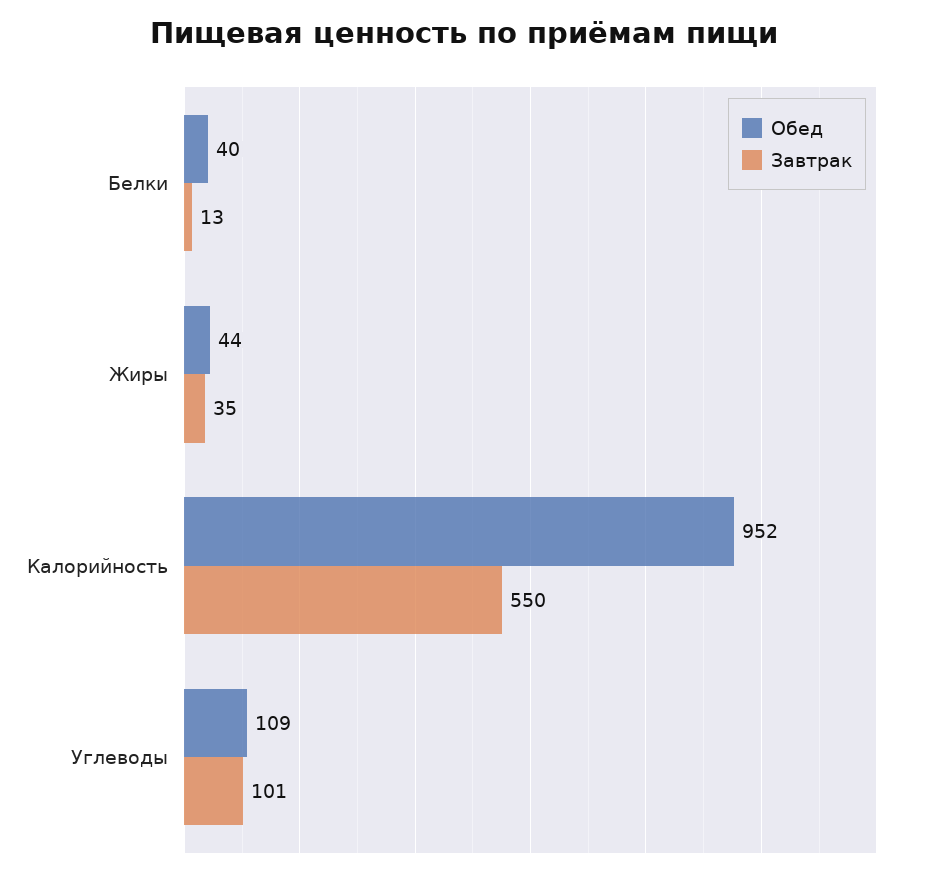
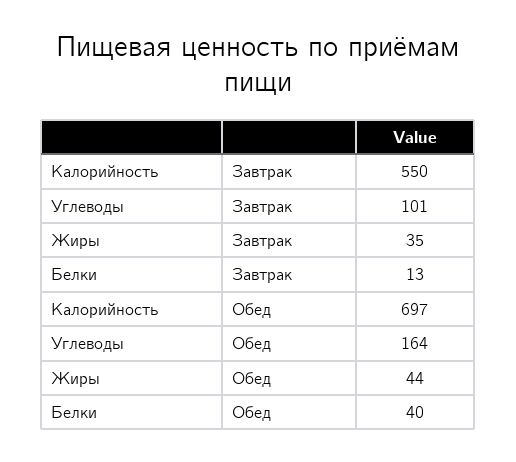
  {
    "Обед": {
      "Белки": 40,
      "Жиры": 44,
-     "Калорийность": 952,
+     "Калорийность": 697,
-     "Углеводы": 109
+     "Углеводы": 164
    },
    "Завтрак": {
      "Белки": 13,
      "Жиры": 35,
      "Калорийность": 550,
      "Углеводы": 101
    }
  }

